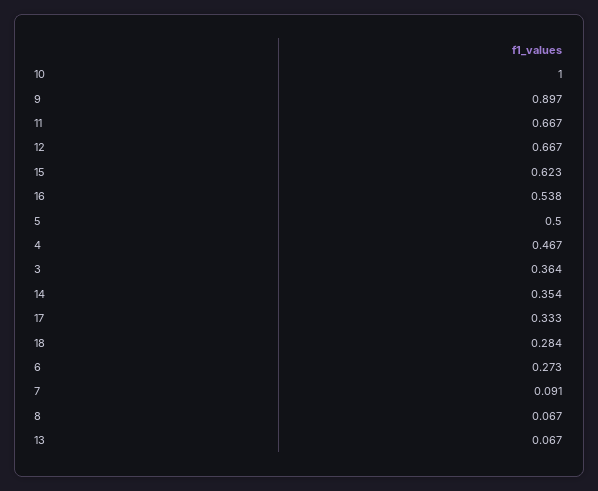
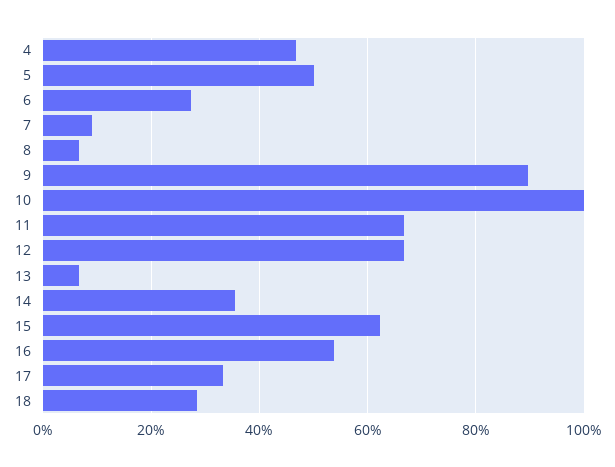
  {
    "10": 1,
    "9": 0.897,
    "11": 0.667,
    "12": 0.667,
    "15": 0.623,
    "16": 0.538,
    "5": 0.5,
    "4": 0.467,
-   "3": 0.364,
    "14": 0.354,
    "17": 0.333,
    "18": 0.284,
    "6": 0.273,
    "7": 0.091,
    "8": 0.067,
    "13": 0.067
  }

